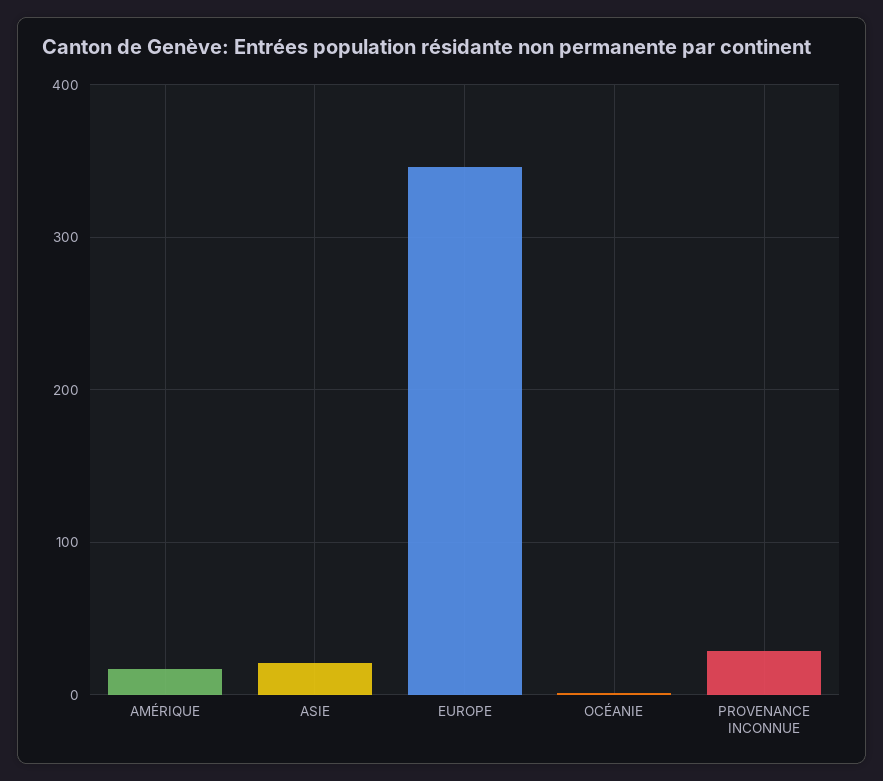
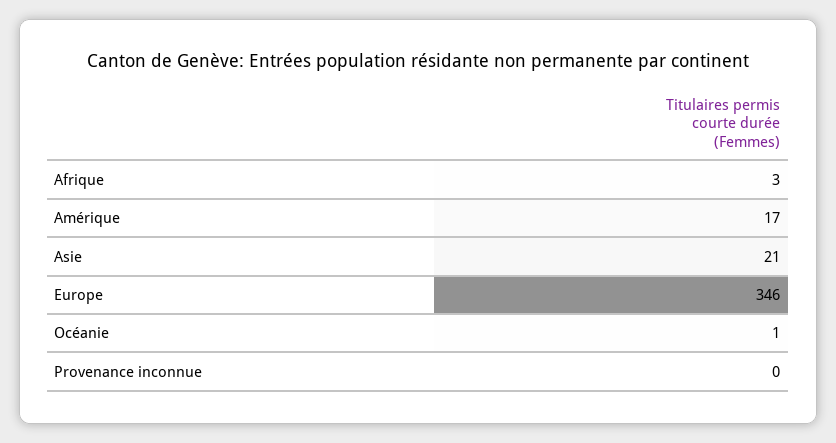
  {
    "AMÉRIQUE": 17,
    "ASIE": 21,
    "EUROPE": 346,
    "OCÉANIE": 1,
-   "PROVENANCE INCONNUE": 30
+   "PROVENANCE INCONNUE": 0,
+   "Afrique": 3
  }

